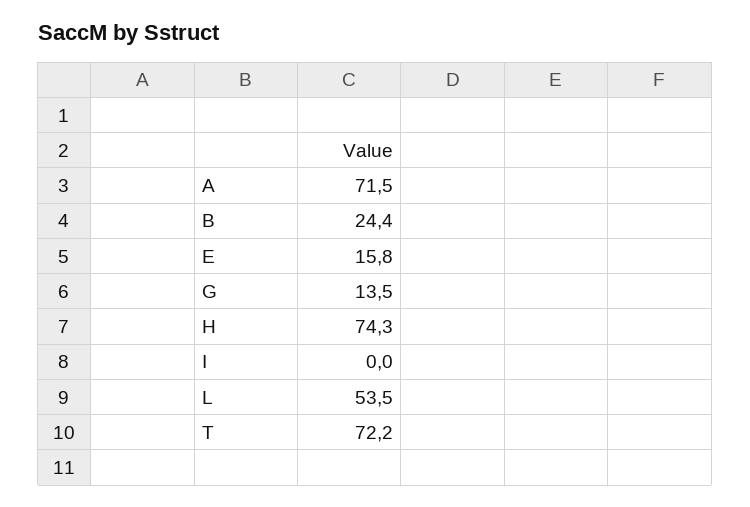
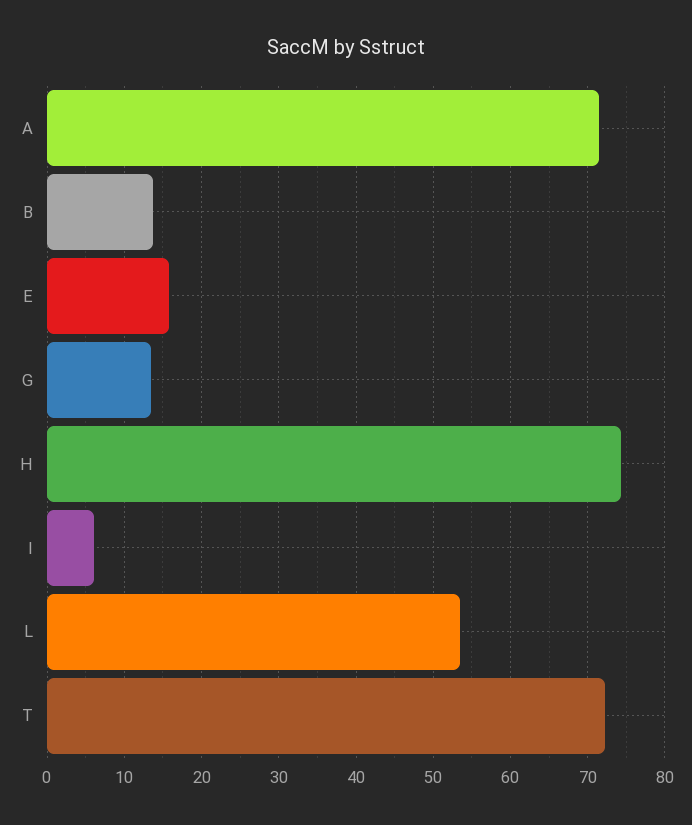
  {
    "A": 71.5,
-   "B": 24.4,
+   "B": 14,
    "E": 15.8,
    "G": 13.5,
    "H": 74.3,
-   "I": 0,
+   "I": 6,
    "L": 53.5,
    "T": 72.2
  }

